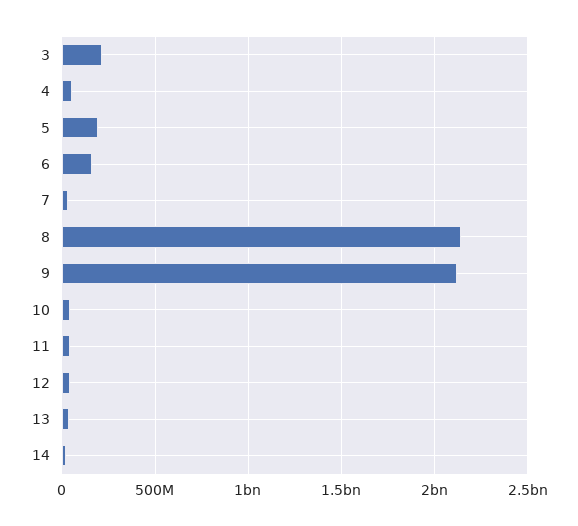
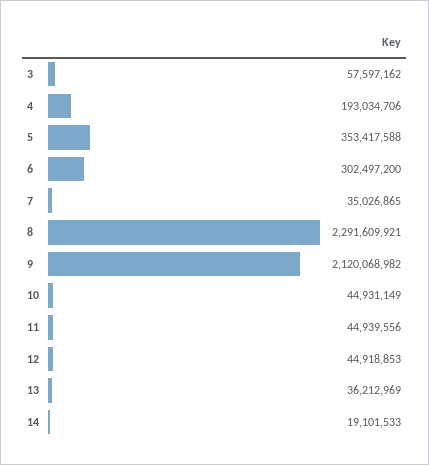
  {
-   "3": 200000000,
+   "3": 57597162,
-   "4": 50000000,
+   "4": 193034706,
-   "5": 200000000,
+   "5": 353417588,
-   "6": 150000000,
+   "6": 302497200,
    "7": 35026865,
-   "8": 2150000000,
+   "8": 2291609921,
    "9": 2120068982,
    "10": 44931149,
    "11": 44939556,
    "12": 44918853,
    "13": 36212969,
    "14": 19101533
  }

